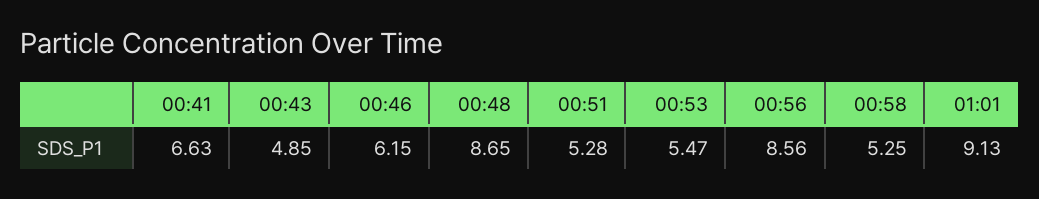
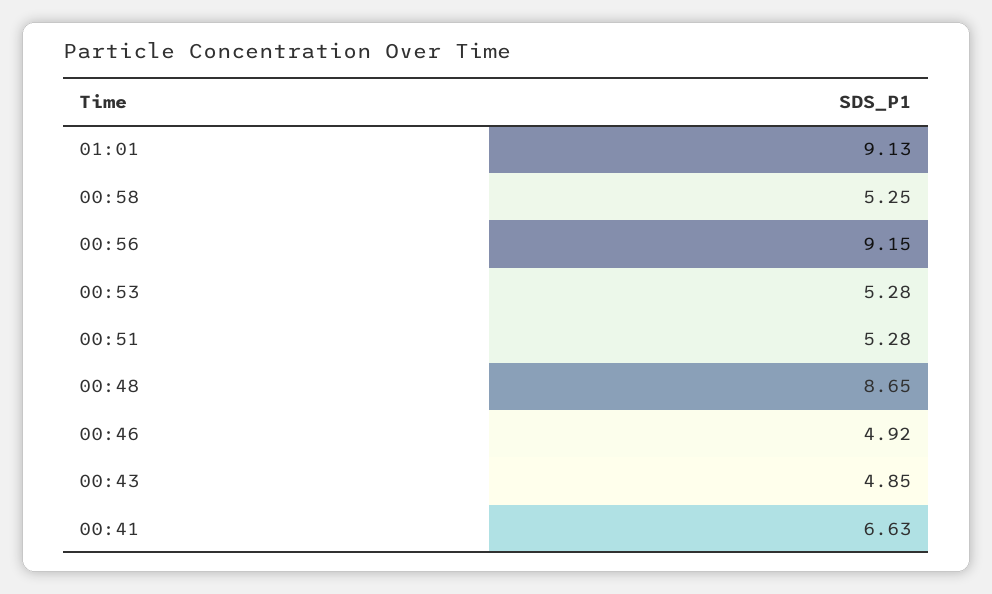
  {
    "00:41": 6.63,
    "00:43": 4.85,
-   "00:46": 6.15,
+   "00:46": 4.92,
    "00:48": 8.65,
    "00:51": 5.28,
-   "00:53": 5.47,
+   "00:53": 5.28,
-   "00:56": 8.56,
+   "00:56": 9.15,
    "00:58": 5.25,
    "01:01": 9.13
  }

